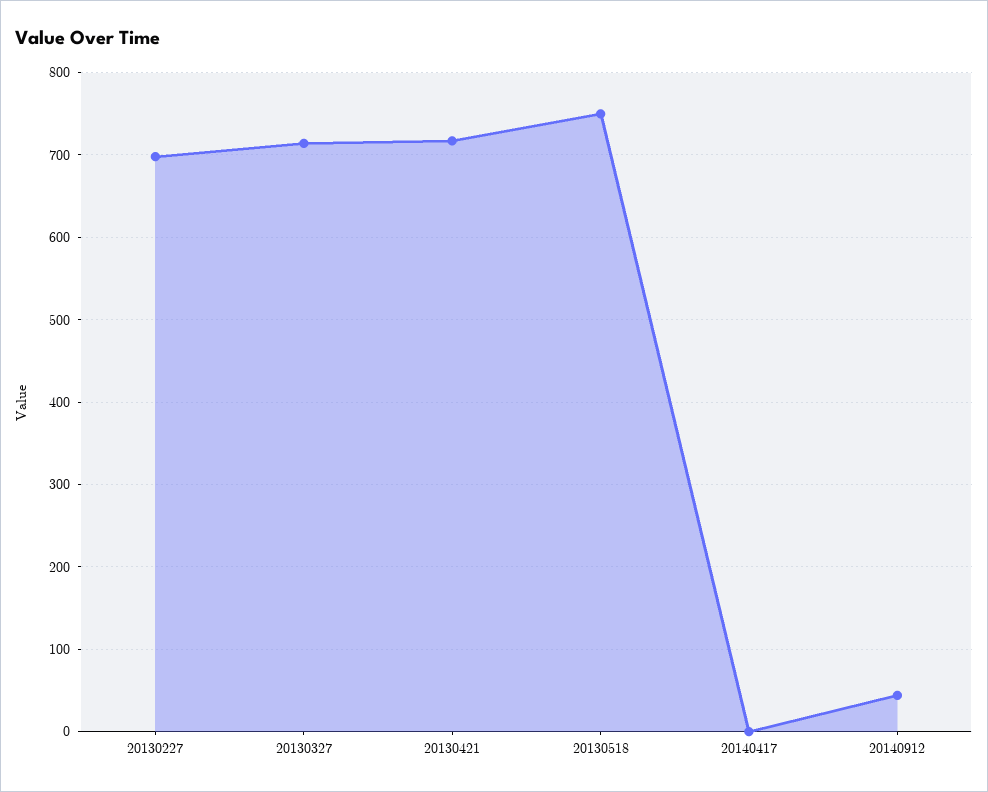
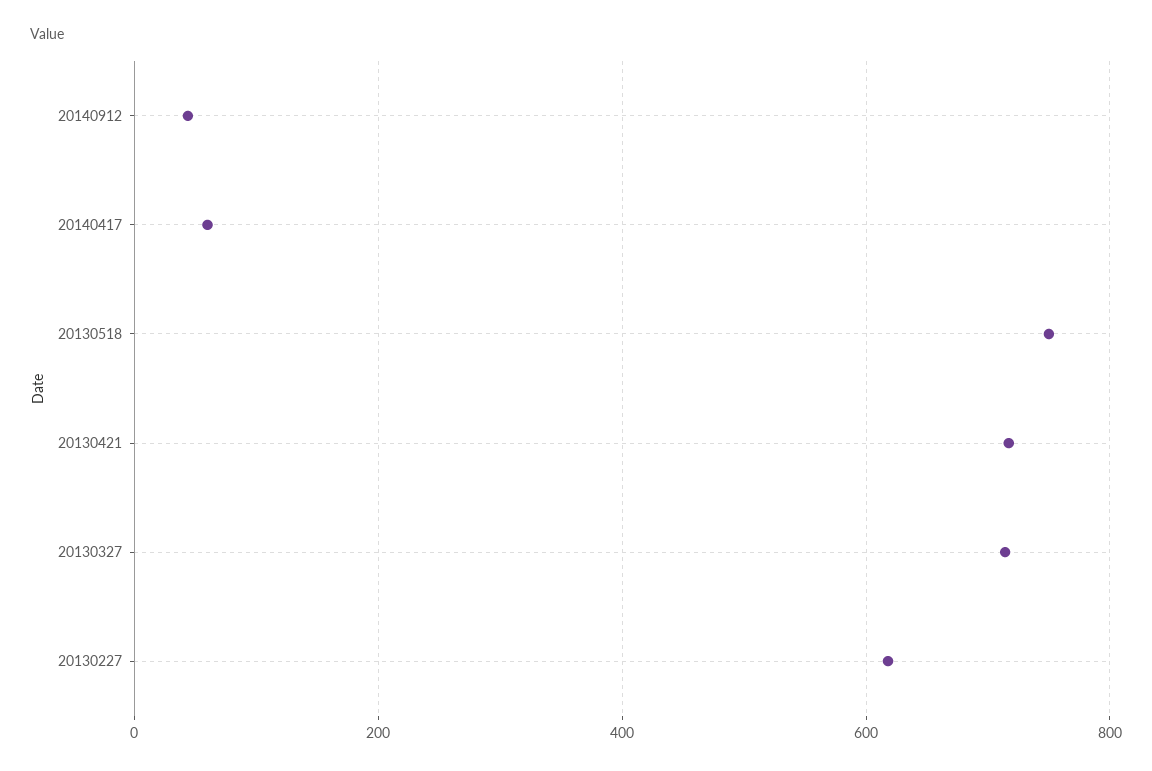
  {
-   "20130227": 700,
+   "20130227": 620,
    "20130327": 710,
    "20130421": 720,
    "20130518": 750,
-   "20140417": 0,
+   "20140417": 60,
    "20140912": 40
  }

